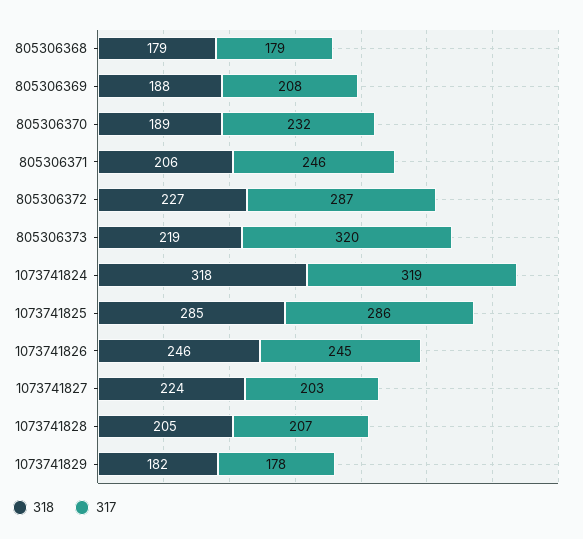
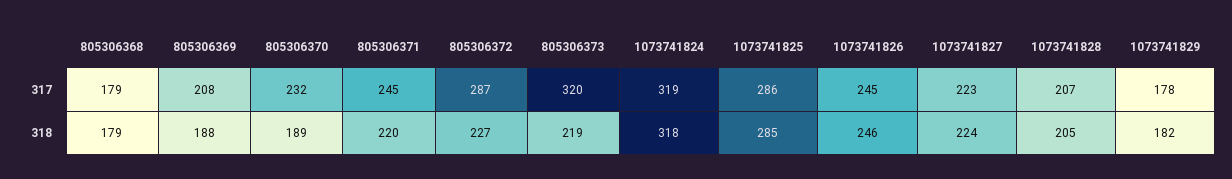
  {
    "318": {
      "805306368": 179,
      "805306369": 188,
      "805306370": 189,
-     "805306371": 206,
+     "805306371": 220,
      "805306372": 227,
      "805306373": 219,
      "1073741824": 318,
      "1073741825": 285,
      "1073741826": 246,
      "1073741827": 224,
      "1073741828": 205,
      "1073741829": 182
    },
    "317": {
      "805306368": 179,
      "805306369": 208,
      "805306370": 232,
-     "805306371": 246,
+     "805306371": 245,
      "805306372": 287,
      "805306373": 320,
      "1073741824": 319,
      "1073741825": 286,
      "1073741826": 245,
-     "1073741827": 203,
+     "1073741827": 223,
      "1073741828": 207,
      "1073741829": 178
    }
  }

